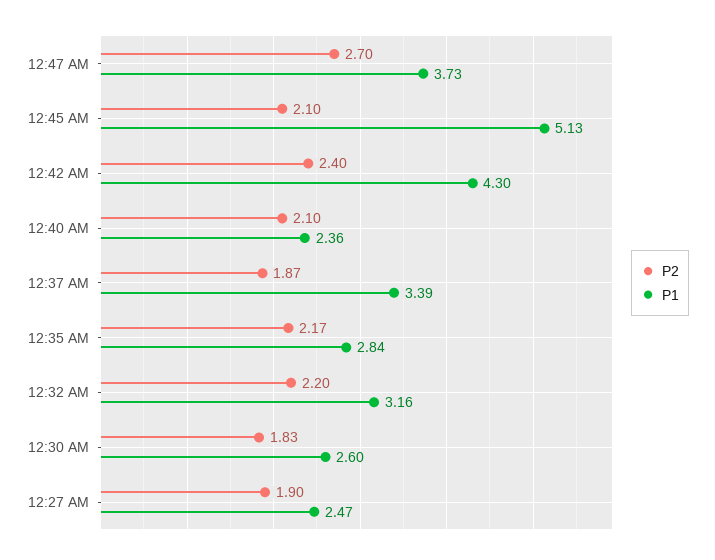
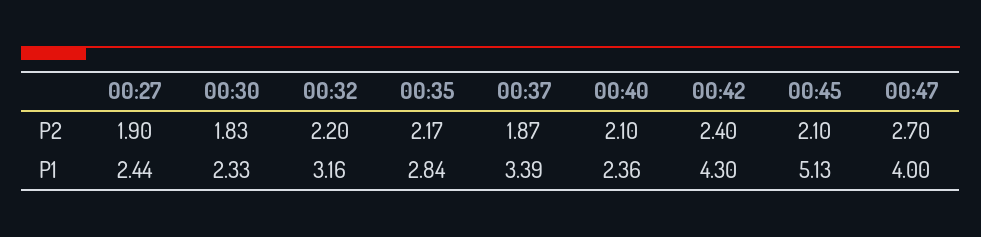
  {
    "P2": {
      "12:47 AM": 2.7,
      "12:45 AM": 2.1,
      "12:42 AM": 2.4,
      "12:40 AM": 2.1,
      "12:37 AM": 1.87,
      "12:35 AM": 2.17,
      "12:32 AM": 2.2,
      "12:30 AM": 1.83,
      "12:27 AM": 1.9
    },
    "P1": {
-     "12:47 AM": 3.73,
+     "12:47 AM": 4,
      "12:45 AM": 5.13,
      "12:42 AM": 4.3,
      "12:40 AM": 2.36,
      "12:37 AM": 3.39,
      "12:35 AM": 2.84,
      "12:32 AM": 3.16,
-     "12:30 AM": 2.6,
+     "12:30 AM": 2.33,
-     "12:27 AM": 2.47
+     "12:27 AM": 2.44
    }
  }

